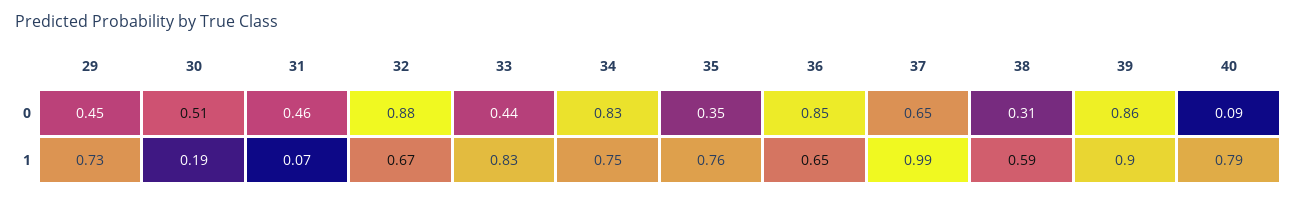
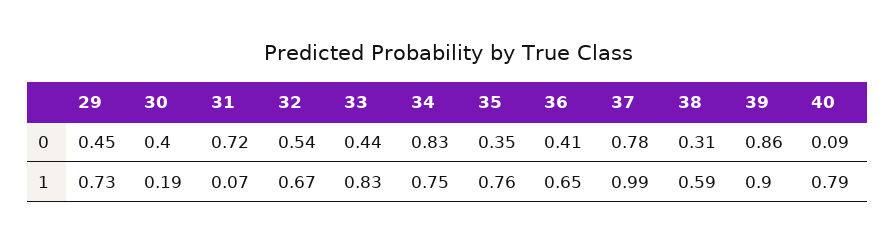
  {
    "29": {
      "0": 0.45,
      "1": 0.73
    },
    "30": {
-     "0": 0.51,
+     "0": 0.4,
      "1": 0.19
    },
    "31": {
-     "0": 0.46,
+     "0": 0.72,
      "1": 0.07
    },
    "32": {
-     "0": 0.88,
+     "0": 0.54,
      "1": 0.67
    },
    "33": {
      "0": 0.44,
      "1": 0.83
    },
    "34": {
      "0": 0.83,
      "1": 0.75
    },
    "35": {
      "0": 0.35,
      "1": 0.76
    },
    "36": {
-     "0": 0.85,
+     "0": 0.41,
      "1": 0.65
    },
    "37": {
-     "0": 0.65,
+     "0": 0.78,
      "1": 0.99
    },
    "38": {
      "0": 0.31,
      "1": 0.59
    },
    "39": {
      "0": 0.86,
      "1": 0.9
    },
    "40": {
      "0": 0.09,
      "1": 0.79
    }
  }

